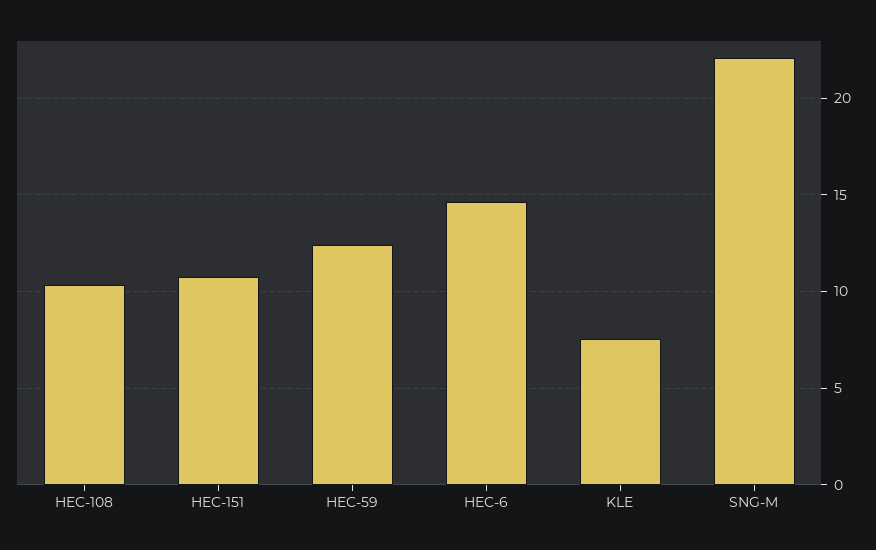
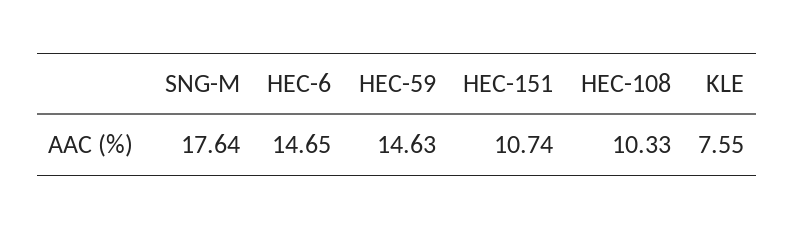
  {
    "HEC-108": 10.33,
    "HEC-151": 10.74,
-   "HEC-59": 12.5,
+   "HEC-59": 14.63,
    "HEC-6": 14.65,
    "KLE": 7.55,
-   "SNG-M": 22
+   "SNG-M": 17.64
  }

